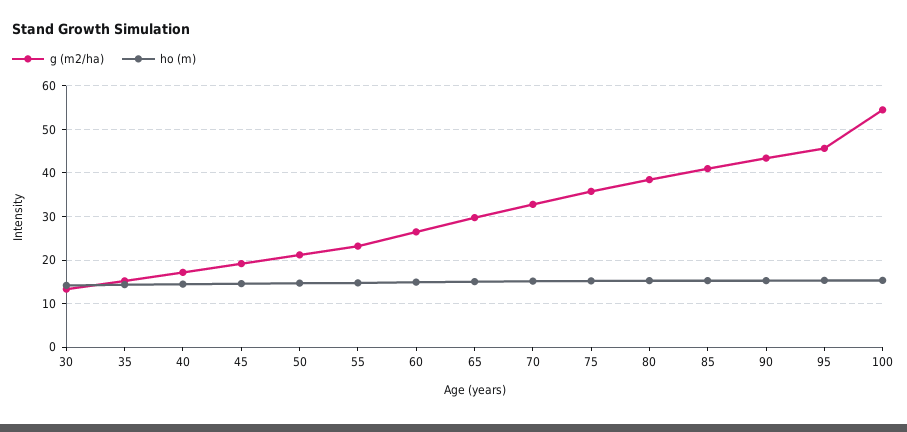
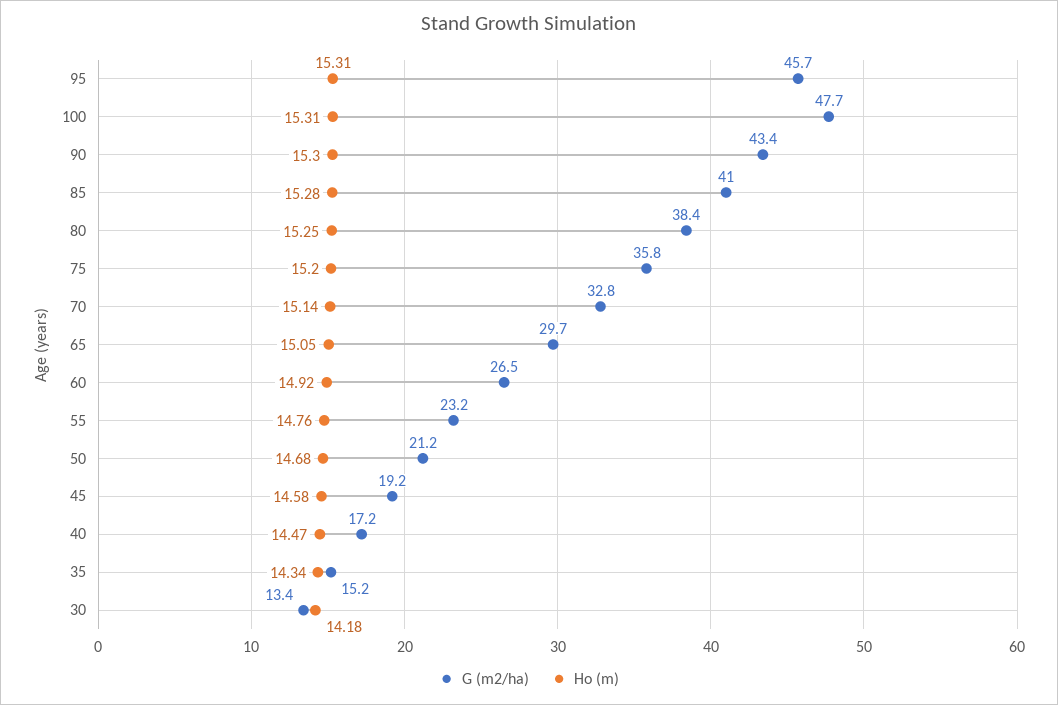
  {
    "g (m2/ha)": {
      "30": 13.4,
      "35": 15.2,
      "40": 17.2,
      "45": 19.2,
      "50": 21.2,
      "55": 23.2,
      "60": 26.5,
      "65": 29.7,
      "70": 32.8,
      "75": 35.8,
      "80": 38.4,
      "85": 41,
      "90": 43.4,
      "95": 45.7,
-     "100": 54
+     "100": 47.7
    },
    "ho (m)": {
      "30": 14.18,
      "35": 14.34,
      "40": 14.47,
      "45": 14.58,
      "50": 14.68,
      "55": 14.76,
      "60": 14.92,
      "65": 15.05,
      "70": 15.14,
      "75": 15.2,
      "80": 15.25,
      "85": 15.28,
      "90": 15.3,
      "95": 15.31,
      "100": 15.31
    }
  }

